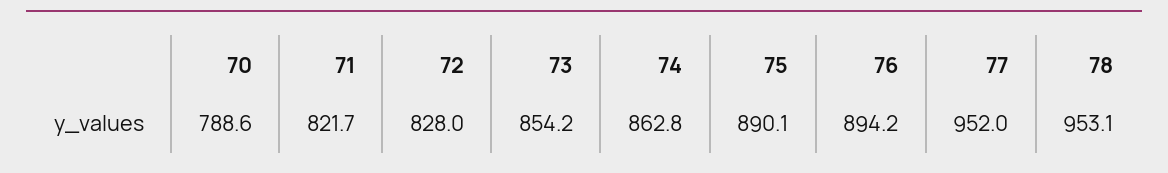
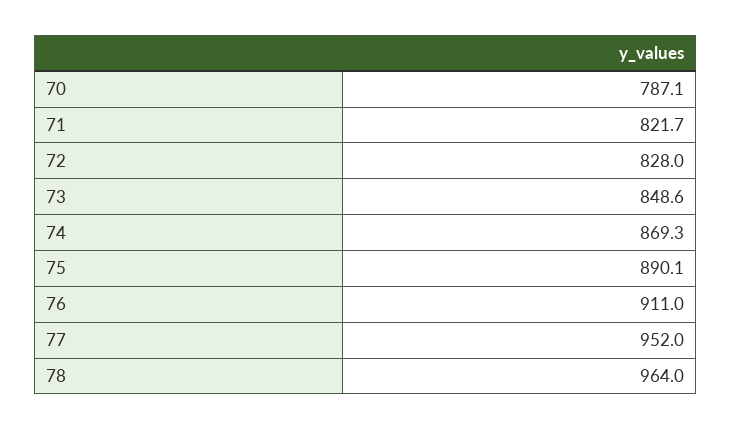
  {
-   "70": 788.6,
+   "70": 787.1,
    "71": 821.7,
    "72": 828,
-   "73": 854.2,
+   "73": 848.6,
-   "74": 862.8,
+   "74": 869.3,
    "75": 890.1,
-   "76": 894.2,
+   "76": 911,
    "77": 952,
-   "78": 953.1
+   "78": 964
  }

